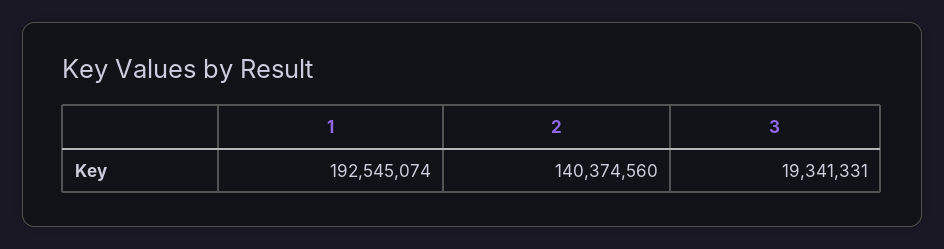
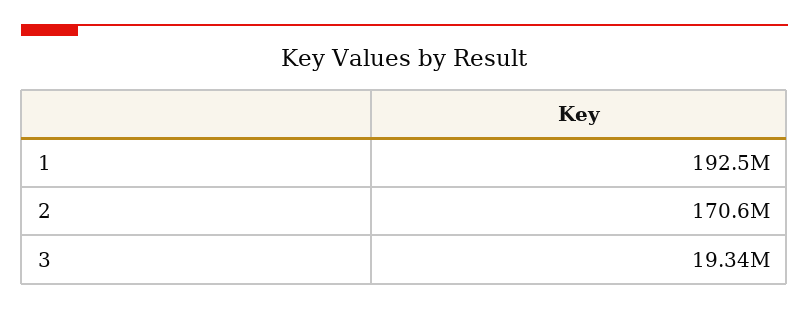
  {
    "1": 192545074,
-   "2": 140374560,
+   "2": 170600000,
    "3": 19341331
  }

